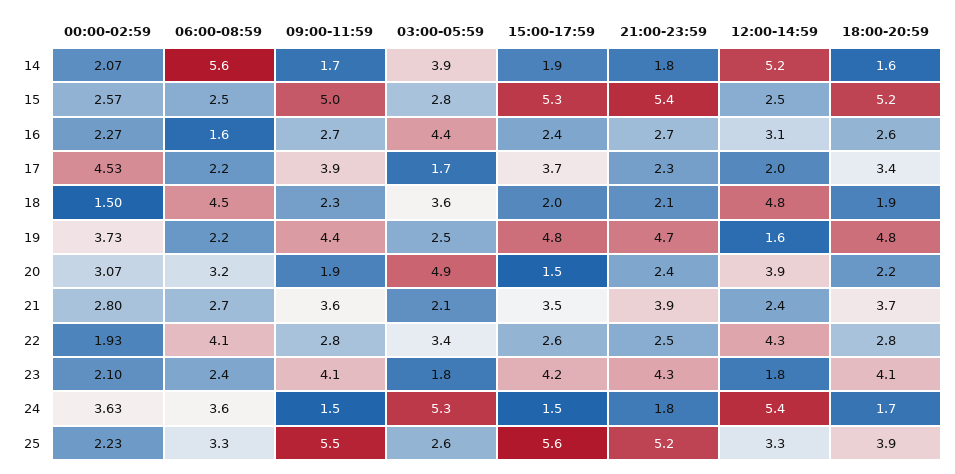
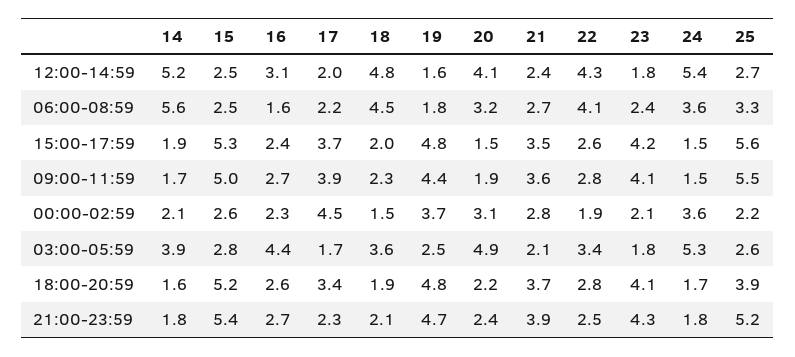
  {
    "00:00-02:59": {
      "14": 2.07,
      "15": 2.57,
      "16": 2.27,
      "17": 4.53,
      "18": 1.5,
      "19": 3.73,
      "20": 3.07,
      "21": 2.8,
      "22": 1.93,
      "23": 2.1,
      "24": 3.63,
      "25": 2.23
    },
    "06:00-08:59": {
      "14": 5.6,
      "15": 2.5,
      "16": 1.6,
      "17": 2.2,
      "18": 4.5,
-     "19": 2.2,
+     "19": 1.8,
      "20": 3.2,
      "21": 2.7,
      "22": 4.1,
      "23": 2.4,
      "24": 3.6,
      "25": 3.3
    },
    "09:00-11:59": {
      "14": 1.7,
      "15": 5,
      "16": 2.7,
      "17": 3.9,
      "18": 2.3,
      "19": 4.4,
      "20": 1.9,
      "21": 3.6,
      "22": 2.8,
      "23": 4.1,
      "24": 1.5,
      "25": 5.5
    },
    "03:00-05:59": {
      "14": 3.9,
      "15": 2.8,
      "16": 4.4,
      "17": 1.7,
      "18": 3.6,
      "19": 2.5,
      "20": 4.9,
      "21": 2.1,
      "22": 3.4,
      "23": 1.8,
      "24": 5.3,
      "25": 2.6
    },
    "15:00-17:59": {
      "14": 1.9,
      "15": 5.3,
      "16": 2.4,
      "17": 3.7,
      "18": 2,
      "19": 4.8,
      "20": 1.5,
      "21": 3.5,
      "22": 2.6,
      "23": 4.2,
      "24": 1.5,
      "25": 5.6
    },
    "21:00-23:59": {
      "14": 1.8,
      "15": 5.4,
      "16": 2.7,
      "17": 2.3,
      "18": 2.1,
      "19": 4.7,
      "20": 2.4,
      "21": 3.9,
      "22": 2.5,
      "23": 4.3,
      "24": 1.8,
      "25": 5.2
    },
    "12:00-14:59": {
      "14": 5.2,
      "15": 2.5,
      "16": 3.1,
      "17": 2,
      "18": 4.8,
      "19": 1.6,
-     "20": 3.9,
+     "20": 4.1,
      "21": 2.4,
      "22": 4.3,
      "23": 1.8,
      "24": 5.4,
-     "25": 3.3
+     "25": 2.7
    },
    "18:00-20:59": {
      "14": 1.6,
      "15": 5.2,
      "16": 2.6,
      "17": 3.4,
      "18": 1.9,
      "19": 4.8,
      "20": 2.2,
      "21": 3.7,
      "22": 2.8,
      "23": 4.1,
      "24": 1.7,
      "25": 3.9
    }
  }

